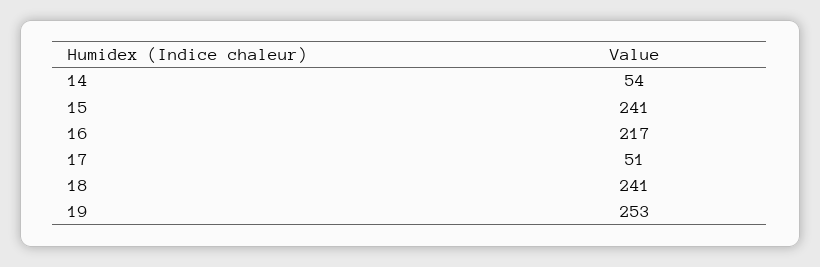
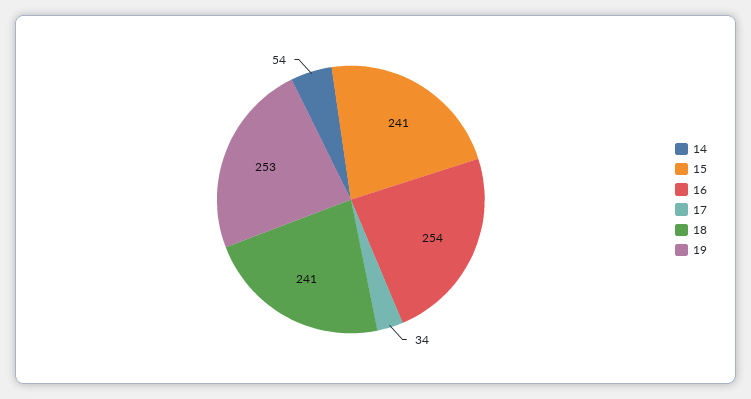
  {
    "14": 54,
    "15": 241,
-   "16": 217,
+   "16": 254,
-   "17": 51,
+   "17": 34,
    "18": 241,
    "19": 253
  }

